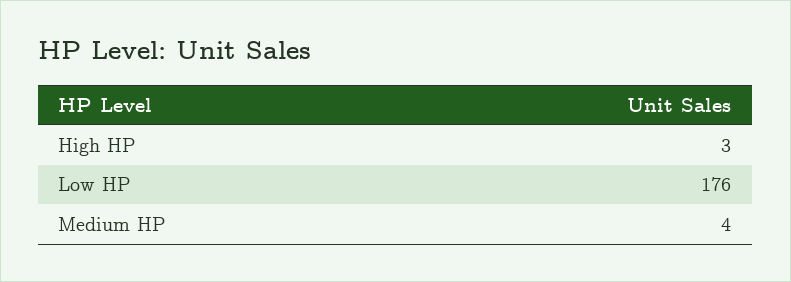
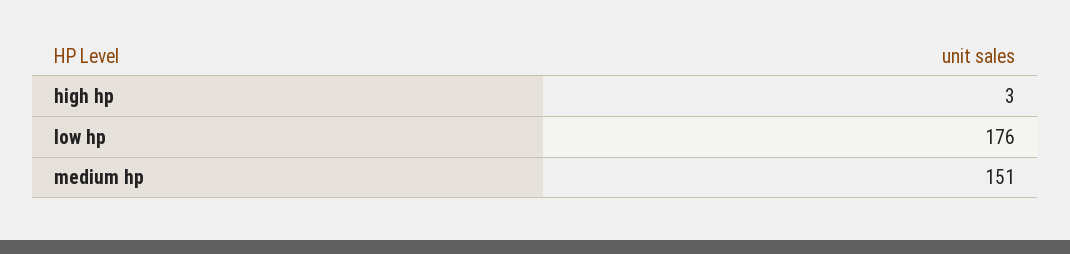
  {
    "High HP": 3,
    "Low HP": 176,
-   "Medium HP": 4
+   "Medium HP": 151
  }

